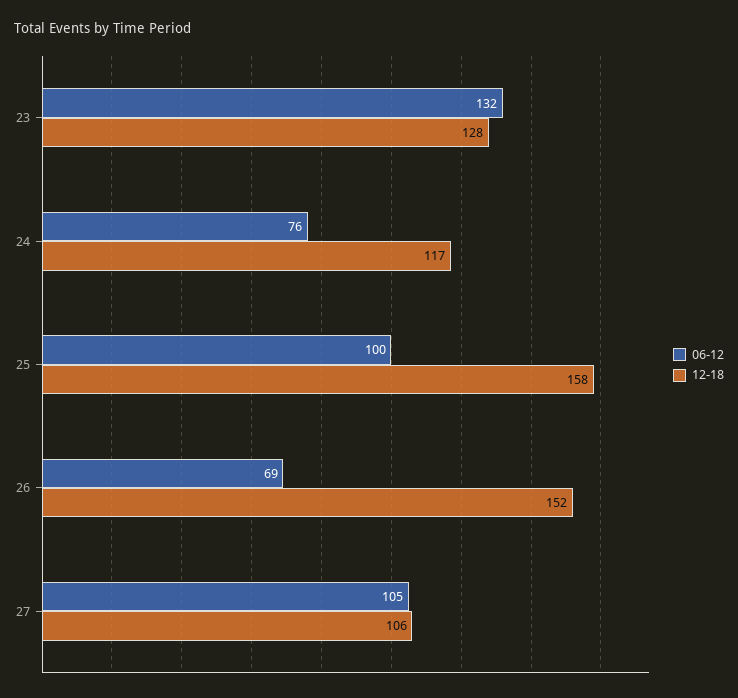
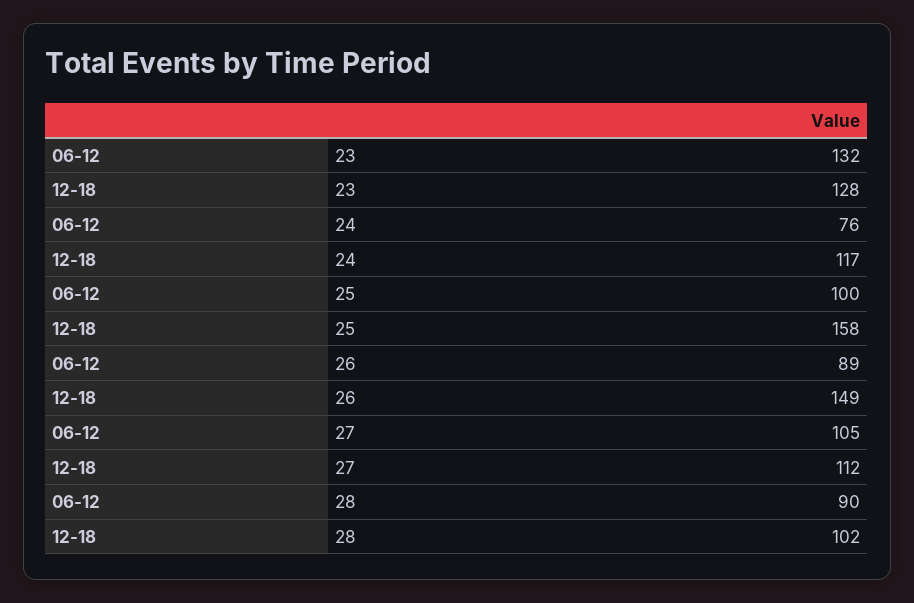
  {
    "06-12": {
      "23": 132,
      "24": 76,
      "25": 100,
-     "26": 69,
+     "26": 89,
-     "27": 105
+     "27": 105,
+     "28": 90
    },
    "12-18": {
      "23": 128,
      "24": 117,
      "25": 158,
-     "26": 152,
+     "26": 149,
-     "27": 106
+     "27": 112,
+     "28": 102
    }
  }

